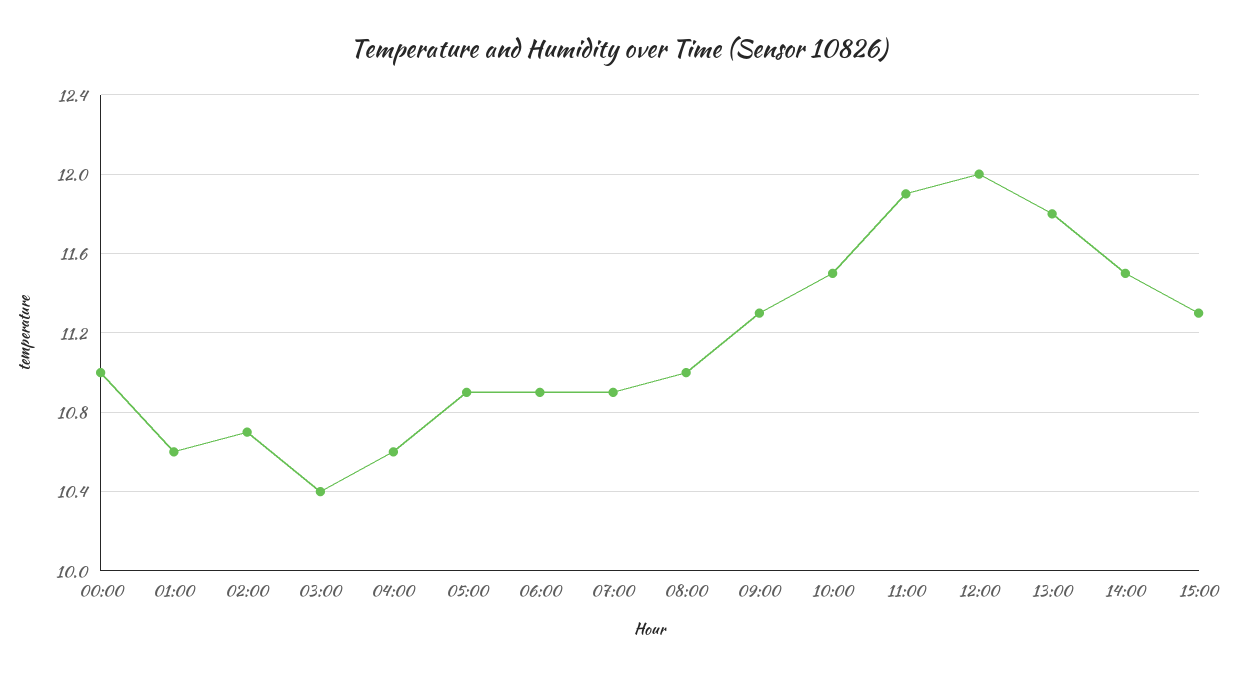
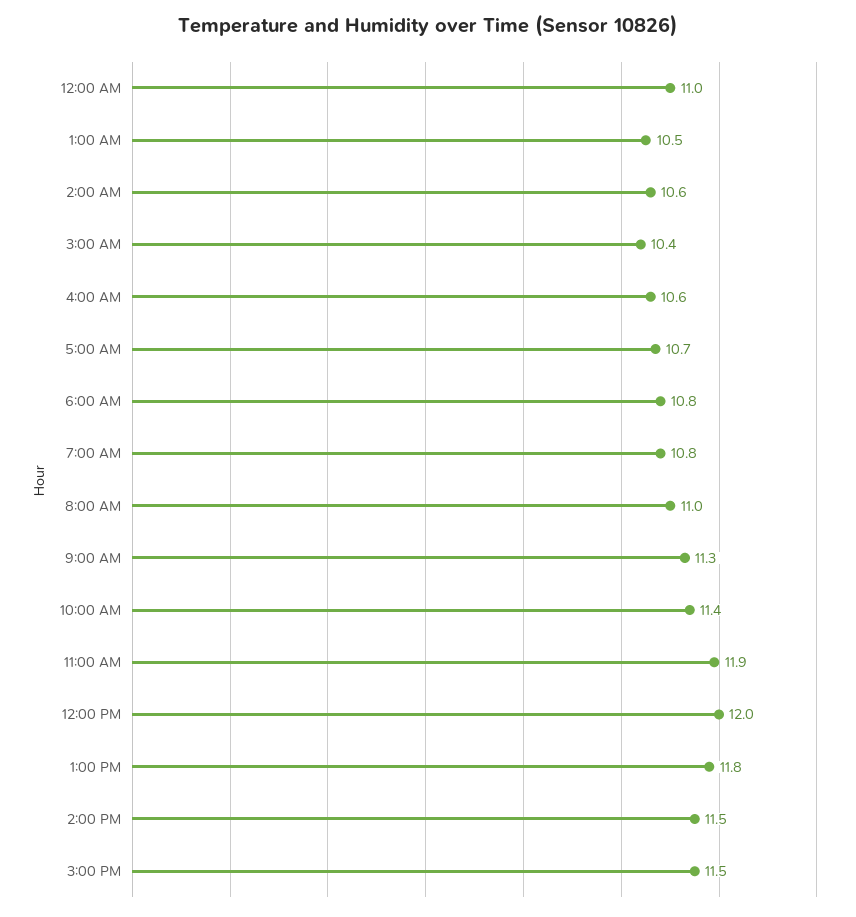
  {
    "00:00": 11,
-   "01:00": 10.6,
+   "01:00": 10.5,
-   "02:00": 10.7,
+   "02:00": 10.6,
    "03:00": 10.4,
    "04:00": 10.6,
-   "05:00": 10.9,
+   "05:00": 10.7,
-   "06:00": 10.9,
+   "06:00": 10.8,
-   "07:00": 10.9,
+   "07:00": 10.8,
    "08:00": 11,
    "09:00": 11.3,
-   "10:00": 11.5,
+   "10:00": 11.4,
    "11:00": 11.9,
    "12:00": 12,
    "13:00": 11.8,
    "14:00": 11.5,
-   "15:00": 11.3
+   "15:00": 11.5
  }

